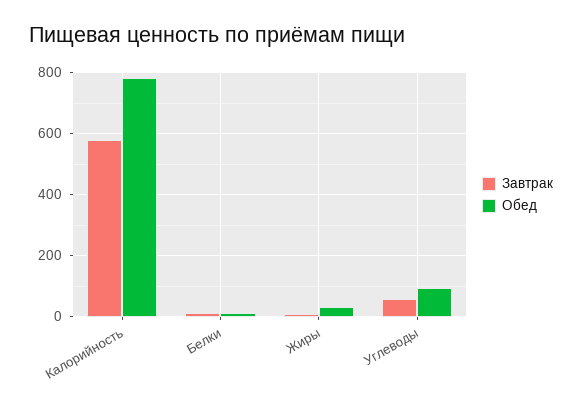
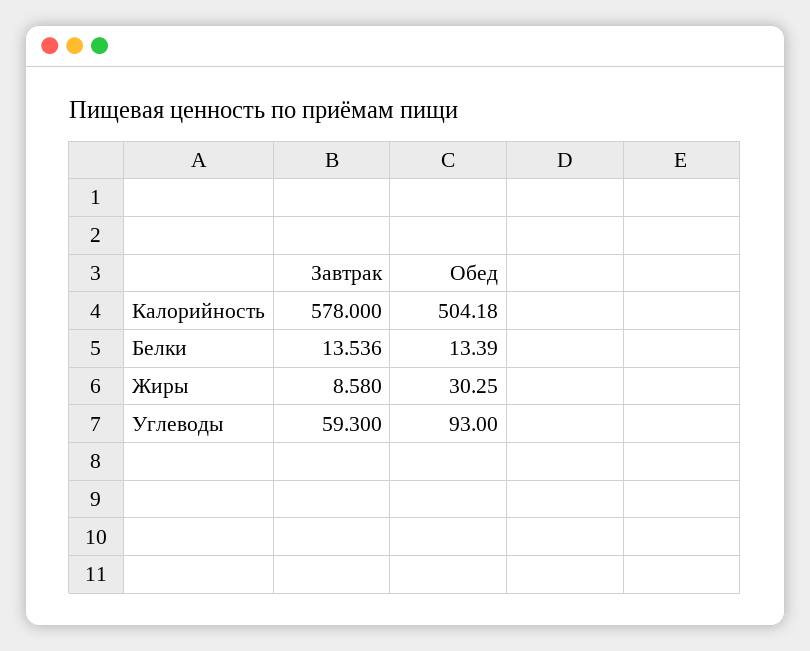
  {
    "Завтрак": {
      "Калорийность": 578,
      "Белки": 13.536,
      "Жиры": 8.58,
      "Углеводы": 59.3
    },
    "Обед": {
-     "Калорийность": 780,
+     "Калорийность": 504.18,
      "Белки": 13.39,
      "Жиры": 30.25,
      "Углеводы": 93
    }
  }

